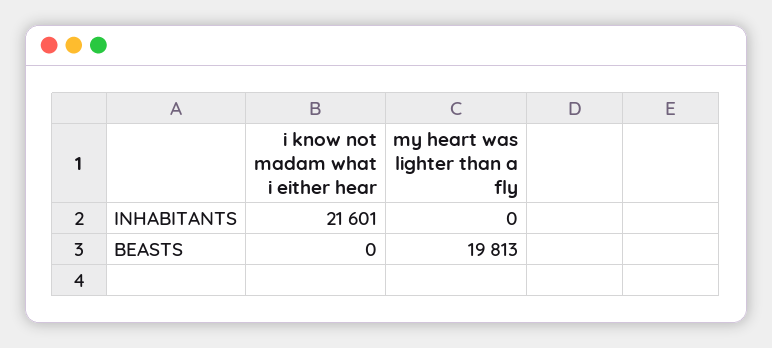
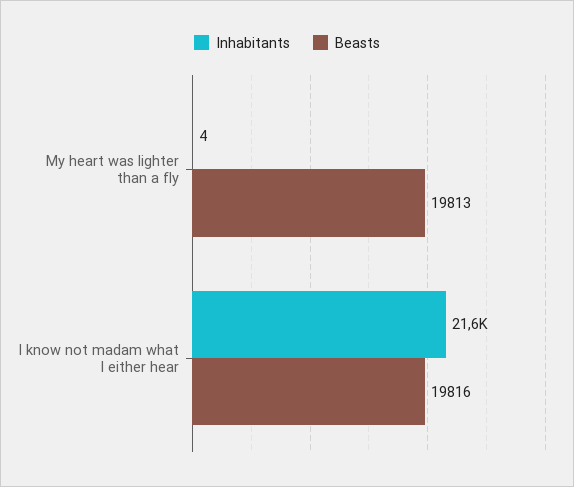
  {
    "INHABITANTS": {
      "i know not madam what i either hear": 21601,
-     "my heart was lighter than a fly": 0
+     "my heart was lighter than a fly": 4
    },
    "BEASTS": {
-     "i know not madam what i either hear": 0,
+     "i know not madam what i either hear": 19816,
      "my heart was lighter than a fly": 19813
    }
  }

